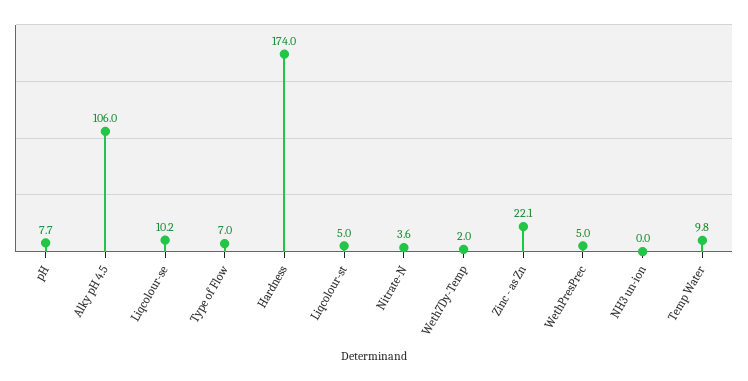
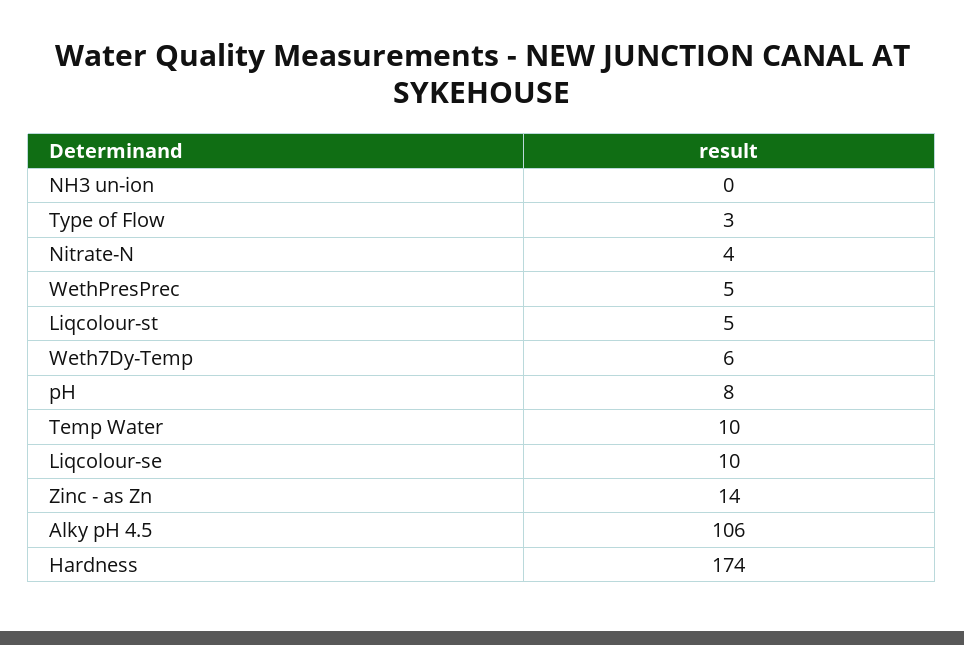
  {
    "pH": 7.7,
    "Alky pH 4.5": 106,
    "Liqcolour-se": 10.2,
-   "Type of Flow": 7,
+   "Type of Flow": 3,
    "Hardness": 174,
    "Liqcolour-st": 5,
    "Nitrate-N": 3.6,
-   "Weth7Dy-Temp": 2,
+   "Weth7Dy-Temp": 6,
-   "Zinc - as Zn": 22.1,
+   "Zinc - as Zn": 14,
    "WethPresPrec": 5,
    "NH3 un-ion": 0,
    "Temp Water": 9.8
  }

